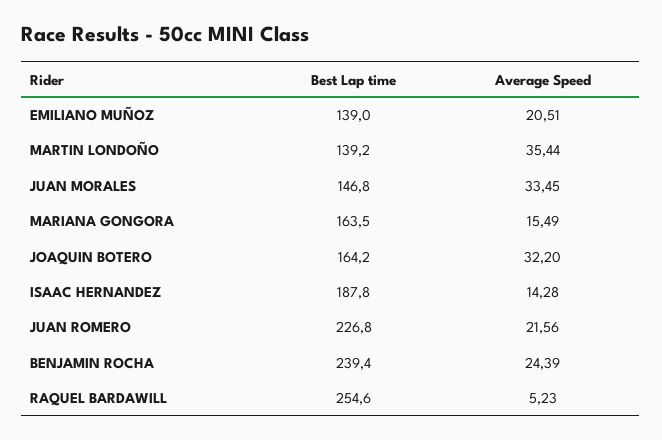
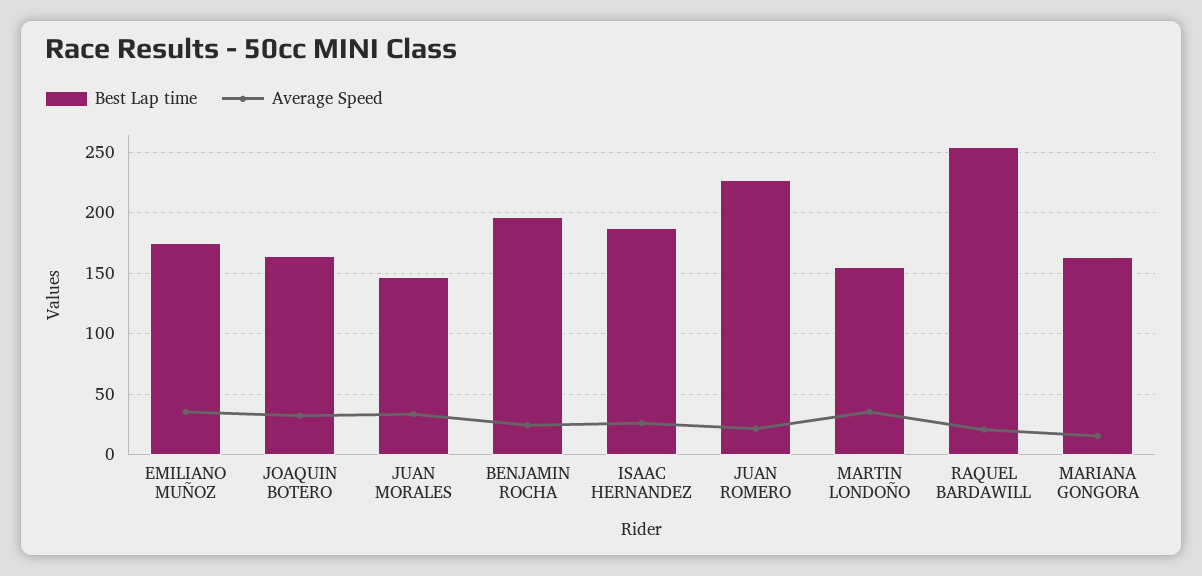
  {
    "Best Lap time": {
-     "EMILIANO MUÑOZ": 139,
+     "EMILIANO MUÑOZ": 175,
-     "MARTIN LONDOÑO": 139.2,
+     "MARTIN LONDOÑO": 155,
      "JUAN MORALES": 146.8,
      "MARIANA GONGORA": 163.5,
      "JOAQUIN BOTERO": 164.2,
      "ISAAC HERNANDEZ": 187.8,
      "JUAN ROMERO": 226.8,
-     "BENJAMIN ROCHA": 239.4,
+     "BENJAMIN ROCHA": 195,
      "RAQUEL BARDAWILL": 254.6
    },
    "Average Speed": {
-     "EMILIANO MUÑOZ": 20.51,
+     "EMILIANO MUÑOZ": 35,
      "MARTIN LONDOÑO": 35.44,
      "JUAN MORALES": 33.45,
      "MARIANA GONGORA": 15.49,
      "JOAQUIN BOTERO": 32.2,
-     "ISAAC HERNANDEZ": 14.28,
+     "ISAAC HERNANDEZ": 25,
      "JUAN ROMERO": 21.56,
      "BENJAMIN ROCHA": 24.39,
-     "RAQUEL BARDAWILL": 5.23
+     "RAQUEL BARDAWILL": 20
    }
  }

